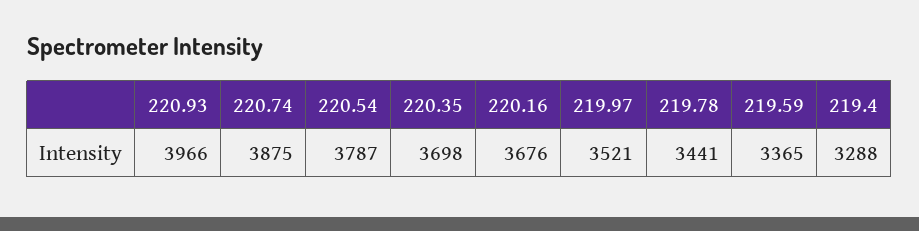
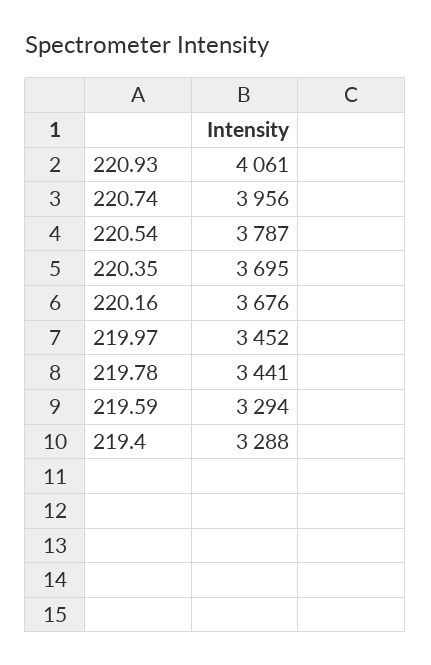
  {
-   "220.93": 3966,
+   "220.93": 4061,
-   "220.74": 3875,
+   "220.74": 3956,
    "220.54": 3787,
-   "220.35": 3698,
+   "220.35": 3695,
    "220.16": 3676,
-   "219.97": 3521,
+   "219.97": 3452,
    "219.78": 3441,
-   "219.59": 3365,
+   "219.59": 3294,
    "219.4": 3288
  }

